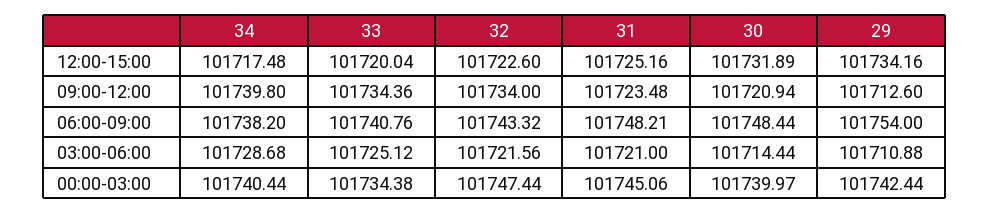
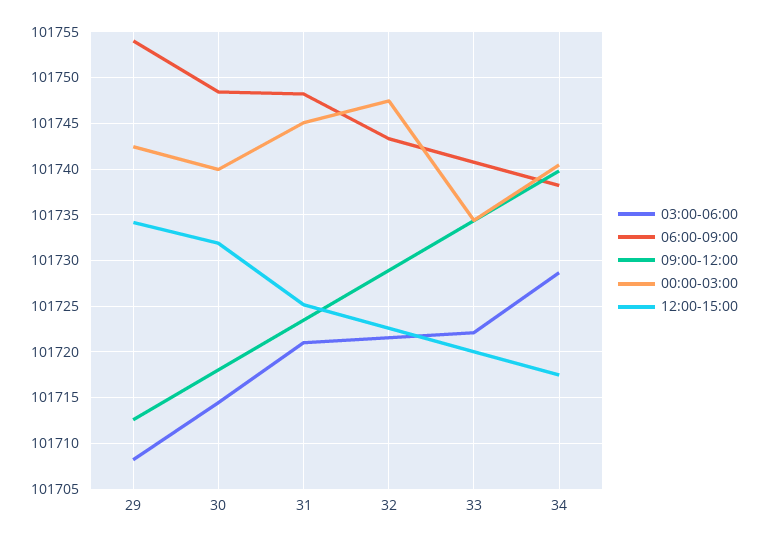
  {
    "12:00-15:00": {
      "34": 101717.48,
      "33": 101720.04,
      "32": 101722.6,
      "31": 101725.16,
      "30": 101731.89,
      "29": 101734.16
    },
    "09:00-12:00": {
      "34": 101739.8,
      "33": 101734.36,
-     "32": 101734,
+     "32": 101729,
      "31": 101723.48,
-     "30": 101720.94,
+     "30": 101718,
      "29": 101712.6
    },
    "06:00-09:00": {
      "34": 101738.2,
      "33": 101740.76,
      "32": 101743.32,
      "31": 101748.21,
      "30": 101748.44,
      "29": 101754
    },
    "03:00-06:00": {
      "34": 101728.68,
-     "33": 101725.12,
+     "33": 101722,
      "32": 101721.56,
      "31": 101721,
      "30": 101714.44,
-     "29": 101710.88
+     "29": 101708
    },
    "00:00-03:00": {
      "34": 101740.44,
      "33": 101734.38,
      "32": 101747.44,
      "31": 101745.06,
      "30": 101739.97,
      "29": 101742.44
    }
  }

